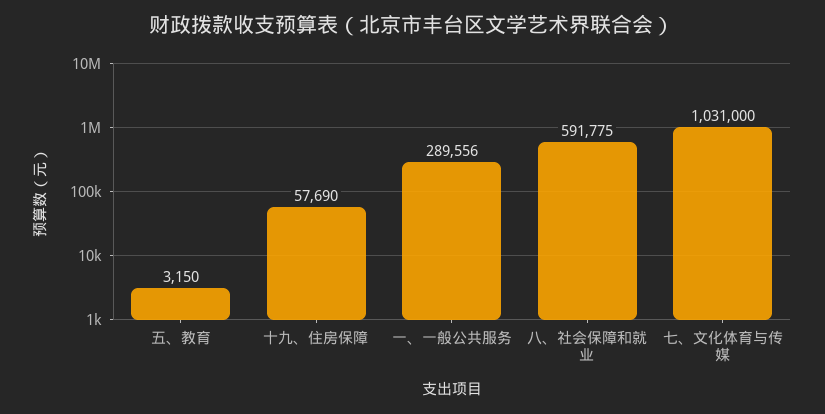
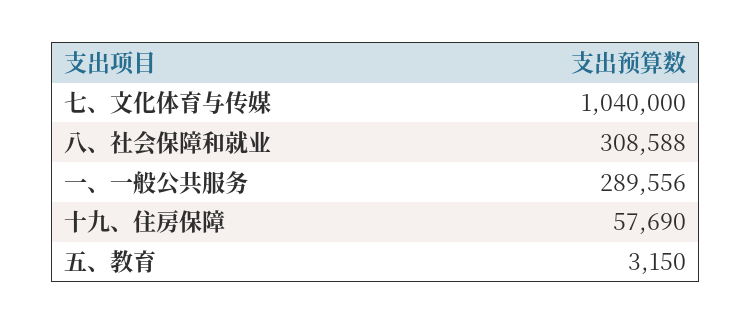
  {
    "五、教育": 3150,
    "十九、住房保障": 57690,
    "一、一般公共服务": 289556,
-   "八、社会保障和就业": 591775,
+   "八、社会保障和就业": 308588,
-   "七、文化体育与传媒": 1031000
+   "七、文化体育与传媒": 1040000
  }

